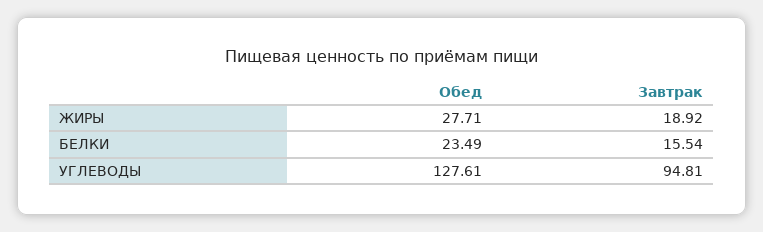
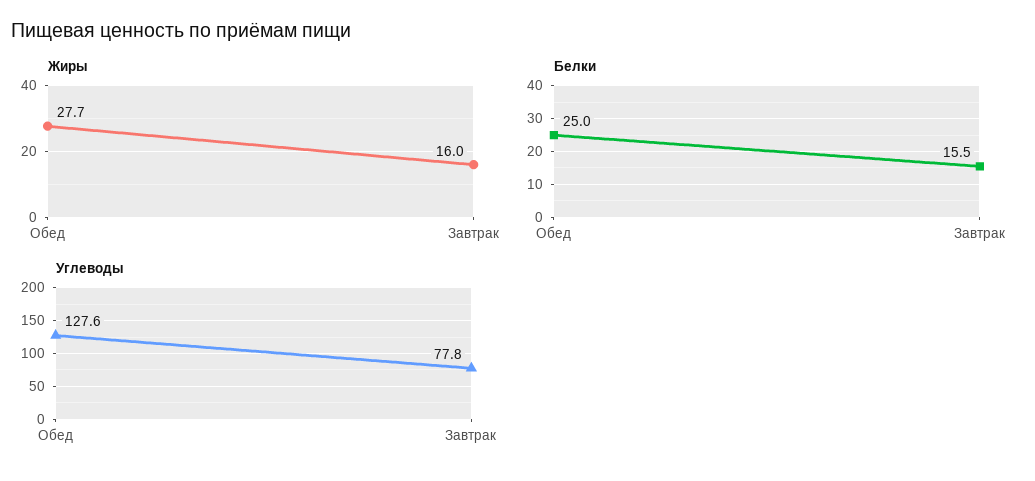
  {
    "ЖИРЫ": {
      "Обед": 27.71,
-     "Завтрак": 18.92
+     "Завтрак": 16
    },
    "БЕЛКИ": {
-     "Обед": 23.49,
+     "Обед": 25,
      "Завтрак": 15.54
    },
    "УГЛЕВОДЫ": {
      "Обед": 127.61,
-     "Завтрак": 94.81
+     "Завтрак": 77.8
    }
  }

